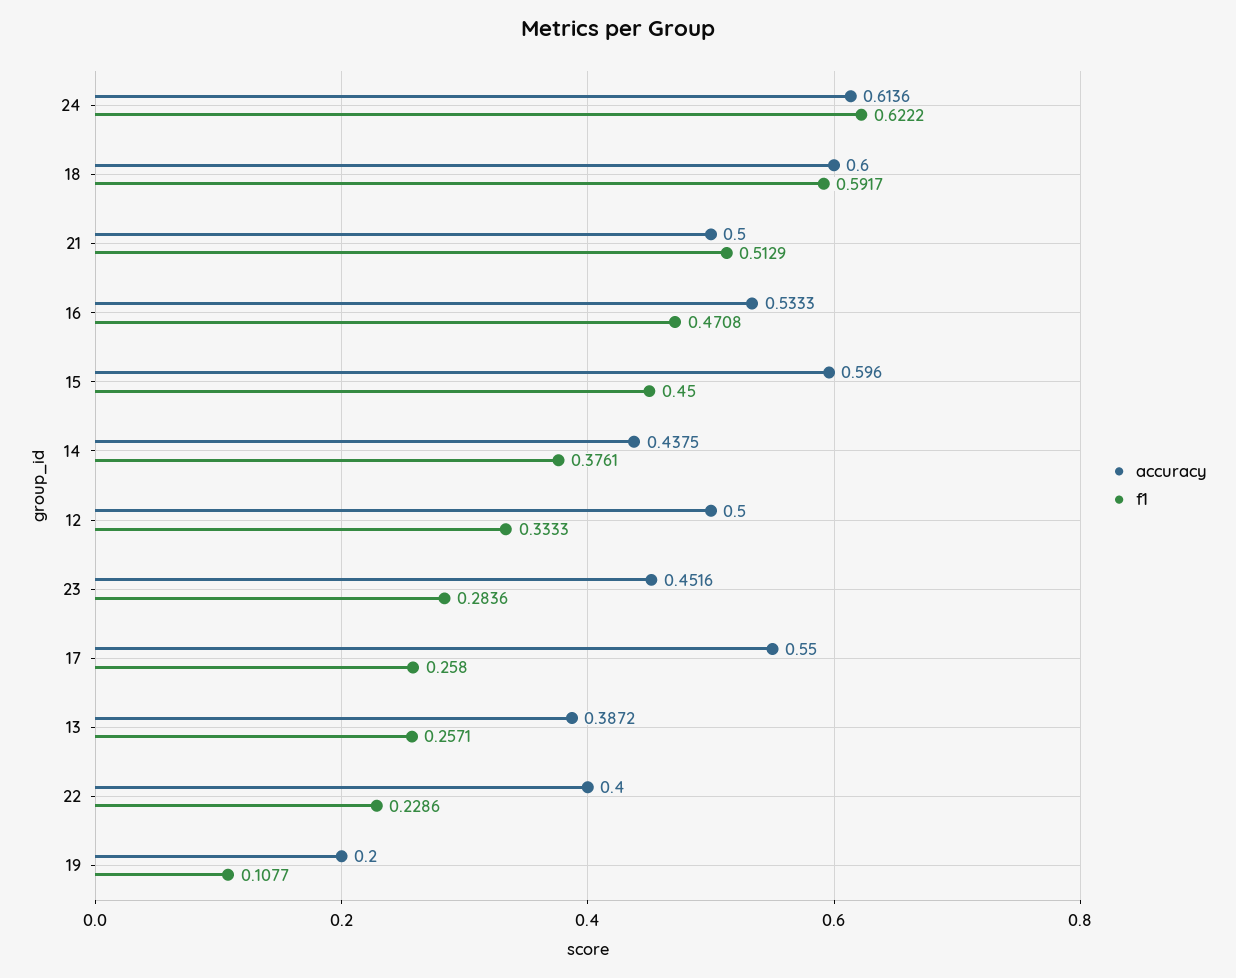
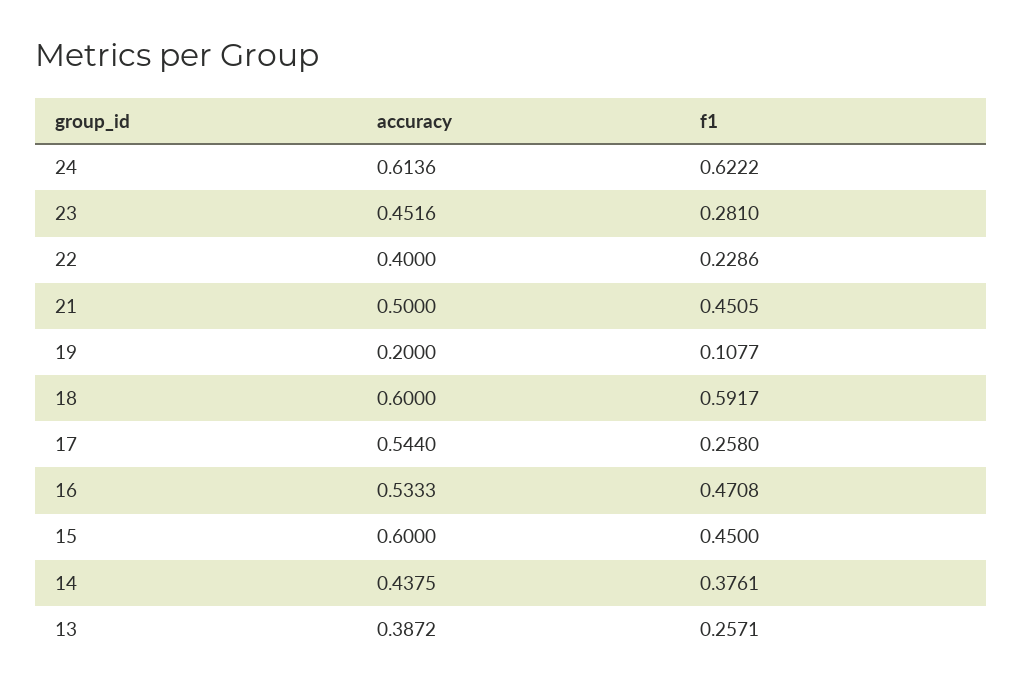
  {
    "accuracy": {
      "24": 0.6136,
      "18": 0.6,
      "21": 0.5,
      "16": 0.5333,
-     "15": 0.596,
+     "15": 0.6,
      "14": 0.4375,
-     "12": 0.5,
      "23": 0.4516,
-     "17": 0.55,
+     "17": 0.544,
      "13": 0.3872,
      "22": 0.4,
      "19": 0.2
    },
    "f1": {
      "24": 0.6222,
      "18": 0.5917,
-     "21": 0.5129,
+     "21": 0.4505,
      "16": 0.4708,
      "15": 0.45,
      "14": 0.3761,
-     "12": 0.3333,
-     "23": 0.2836,
+     "23": 0.281,
      "17": 0.258,
      "13": 0.2571,
      "22": 0.2286,
      "19": 0.1077
    }
  }

